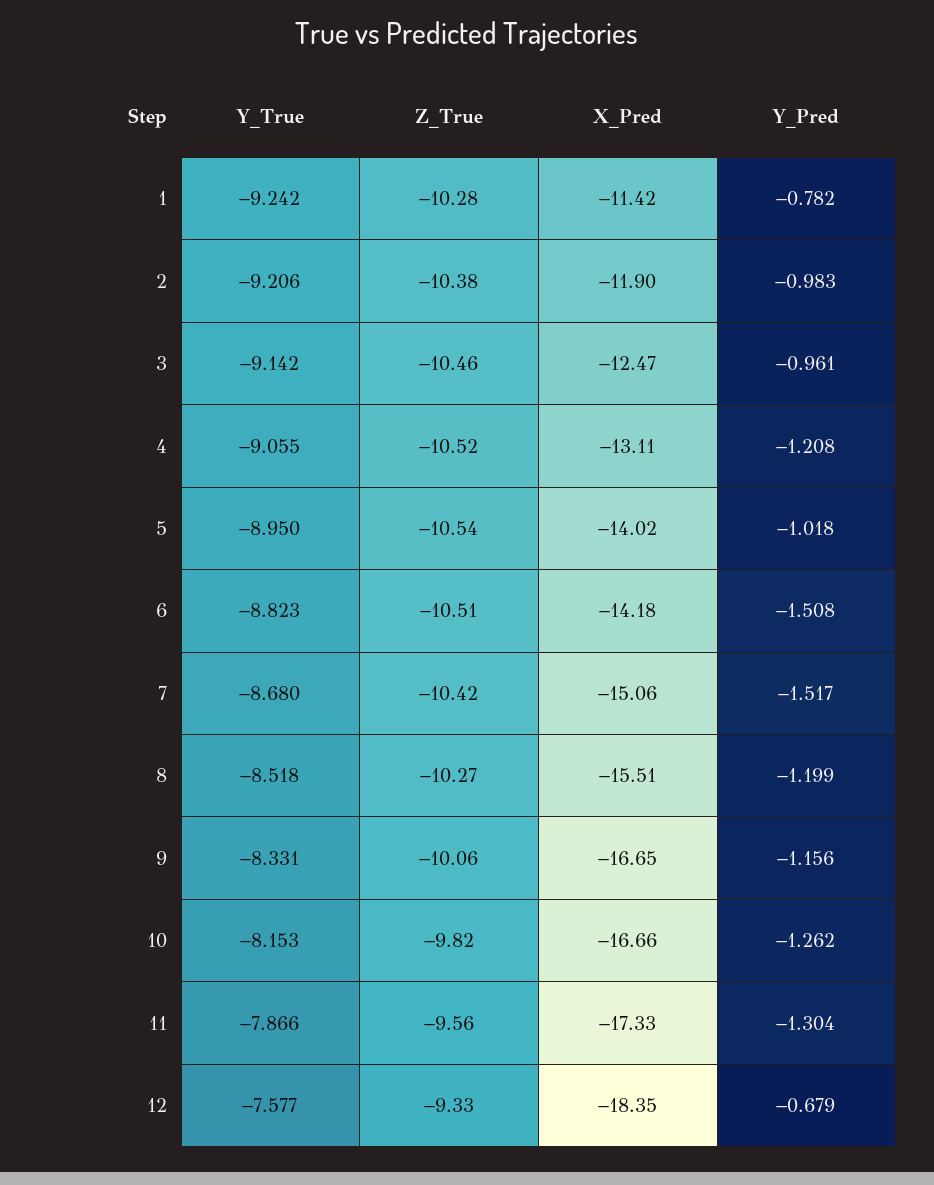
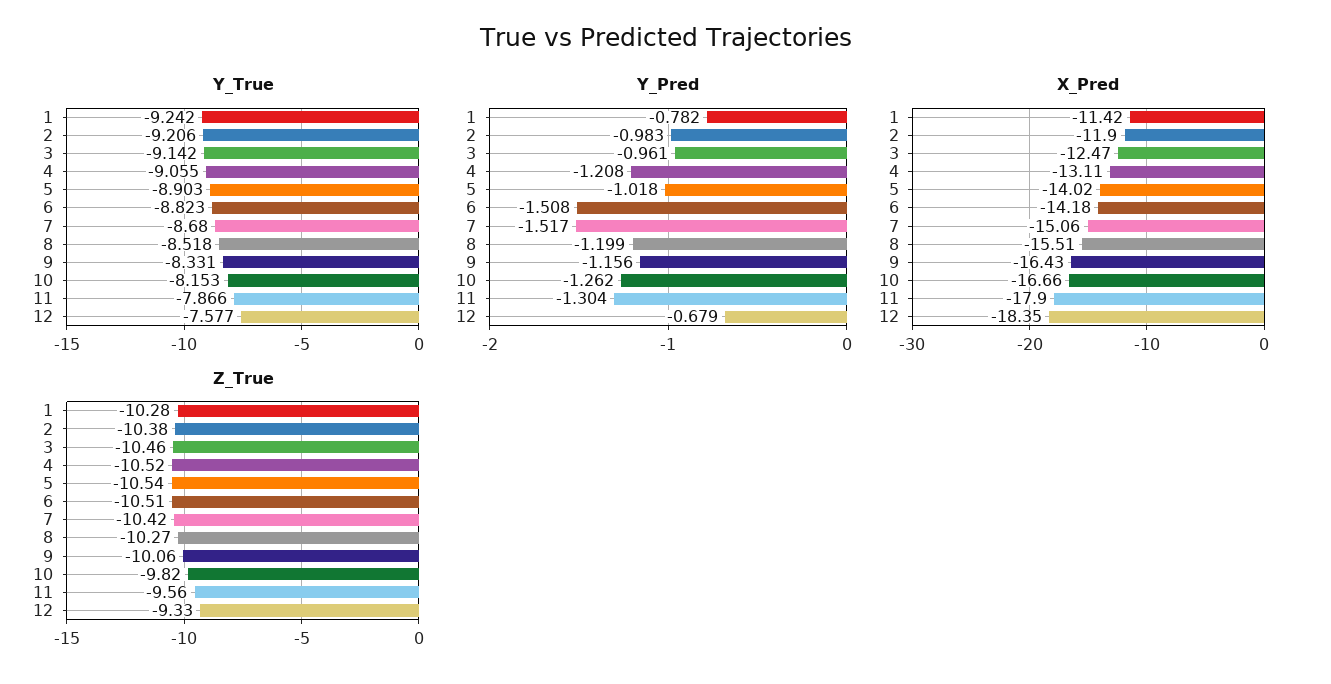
  {
    "Y_True": {
      "1": -9.242,
      "2": -9.206,
      "3": -9.142,
      "4": -9.055,
-     "5": -8.95,
+     "5": -8.903,
      "6": -8.823,
      "7": -8.68,
      "8": -8.518,
      "9": -8.331,
      "10": -8.153,
      "11": -7.866,
      "12": -7.577
    },
    "Z_True": {
      "1": -10.28,
      "2": -10.38,
      "3": -10.46,
      "4": -10.52,
      "5": -10.54,
      "6": -10.51,
      "7": -10.42,
      "8": -10.27,
      "9": -10.06,
      "10": -9.82,
      "11": -9.56,
      "12": -9.33
    },
    "X_Pred": {
      "1": -11.42,
      "2": -11.9,
      "3": -12.47,
      "4": -13.11,
      "5": -14.02,
      "6": -14.18,
      "7": -15.06,
      "8": -15.51,
-     "9": -16.65,
+     "9": -16.43,
      "10": -16.66,
-     "11": -17.33,
+     "11": -17.9,
      "12": -18.35
    },
    "Y_Pred": {
      "1": -0.782,
      "2": -0.983,
      "3": -0.961,
      "4": -1.208,
      "5": -1.018,
      "6": -1.508,
      "7": -1.517,
      "8": -1.199,
      "9": -1.156,
      "10": -1.262,
      "11": -1.304,
      "12": -0.679
    }
  }

